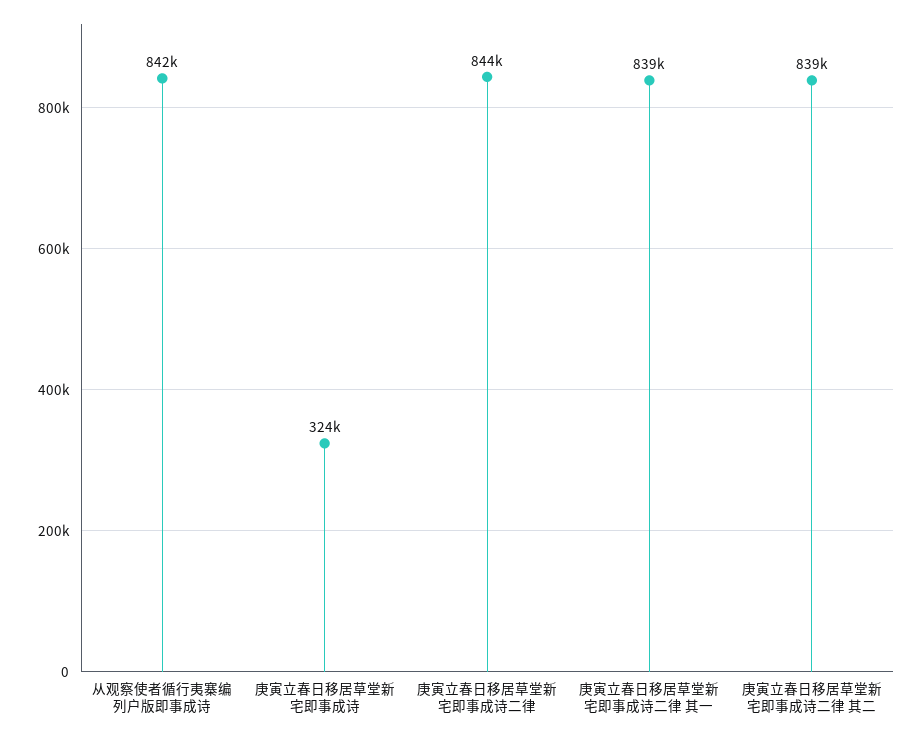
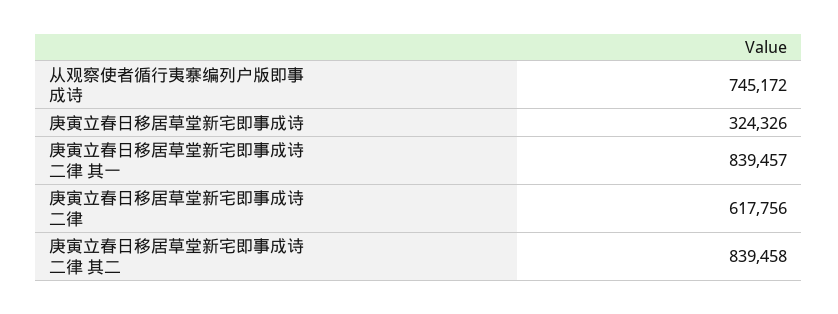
  {
-   "从观察使者循行夷寨编列户版即事成诗": 842000,
+   "从观察使者循行夷寨编列户版即事成诗": 745172,
    "庚寅立春日移居草堂新宅即事成诗": 324326,
-   "庚寅立春日移居草堂新宅即事成诗二律": 844000,
+   "庚寅立春日移居草堂新宅即事成诗二律": 617756,
    "庚寅立春日移居草堂新宅即事成诗二律 其一": 839457,
    "庚寅立春日移居草堂新宅即事成诗二律 其二": 839458
  }

